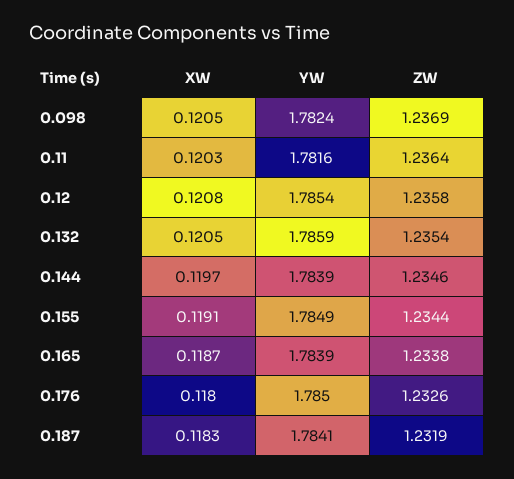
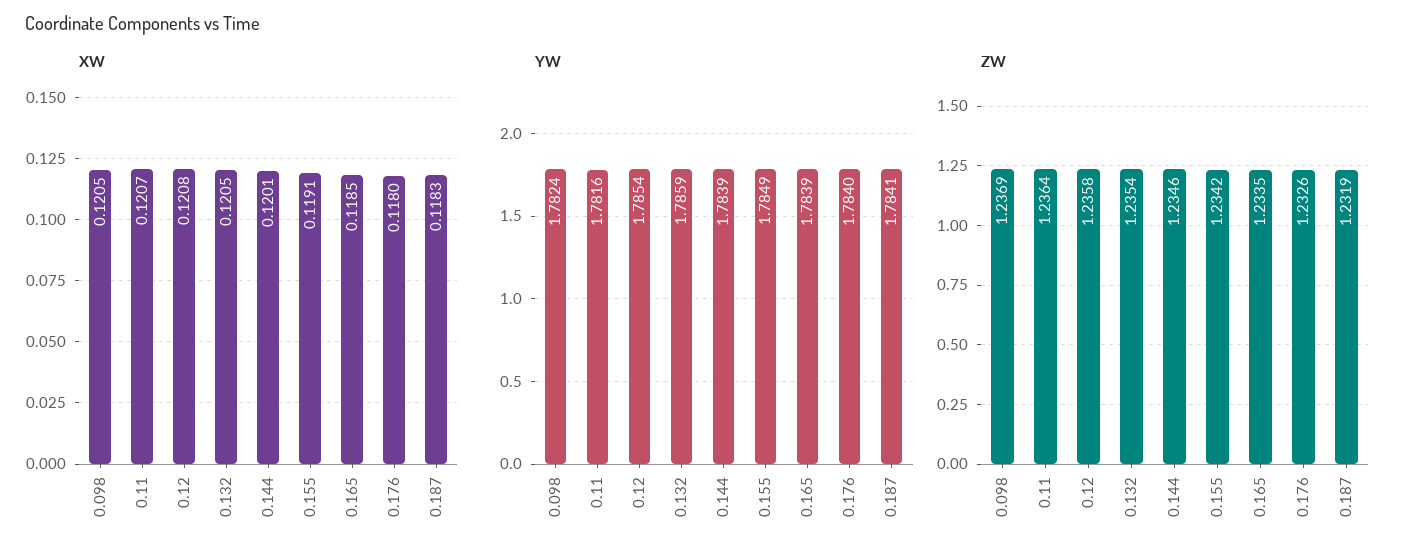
  {
    "XW": {
      "0.098": 0.1205,
-     "0.11": 0.1203,
+     "0.11": 0.1207,
      "0.12": 0.1208,
      "0.132": 0.1205,
-     "0.144": 0.1197,
+     "0.144": 0.1201,
      "0.155": 0.1191,
-     "0.165": 0.1187,
+     "0.165": 0.1185,
      "0.176": 0.118,
      "0.187": 0.1183
    },
    "YW": {
      "0.098": 1.7824,
      "0.11": 1.7816,
      "0.12": 1.7854,
      "0.132": 1.7859,
      "0.144": 1.7839,
      "0.155": 1.7849,
      "0.165": 1.7839,
-     "0.176": 1.785,
+     "0.176": 1.784,
      "0.187": 1.7841
    },
    "ZW": {
      "0.098": 1.2369,
      "0.11": 1.2364,
      "0.12": 1.2358,
      "0.132": 1.2354,
      "0.144": 1.2346,
-     "0.155": 1.2344,
+     "0.155": 1.2342,
-     "0.165": 1.2338,
+     "0.165": 1.2335,
      "0.176": 1.2326,
      "0.187": 1.2319
    }
  }

